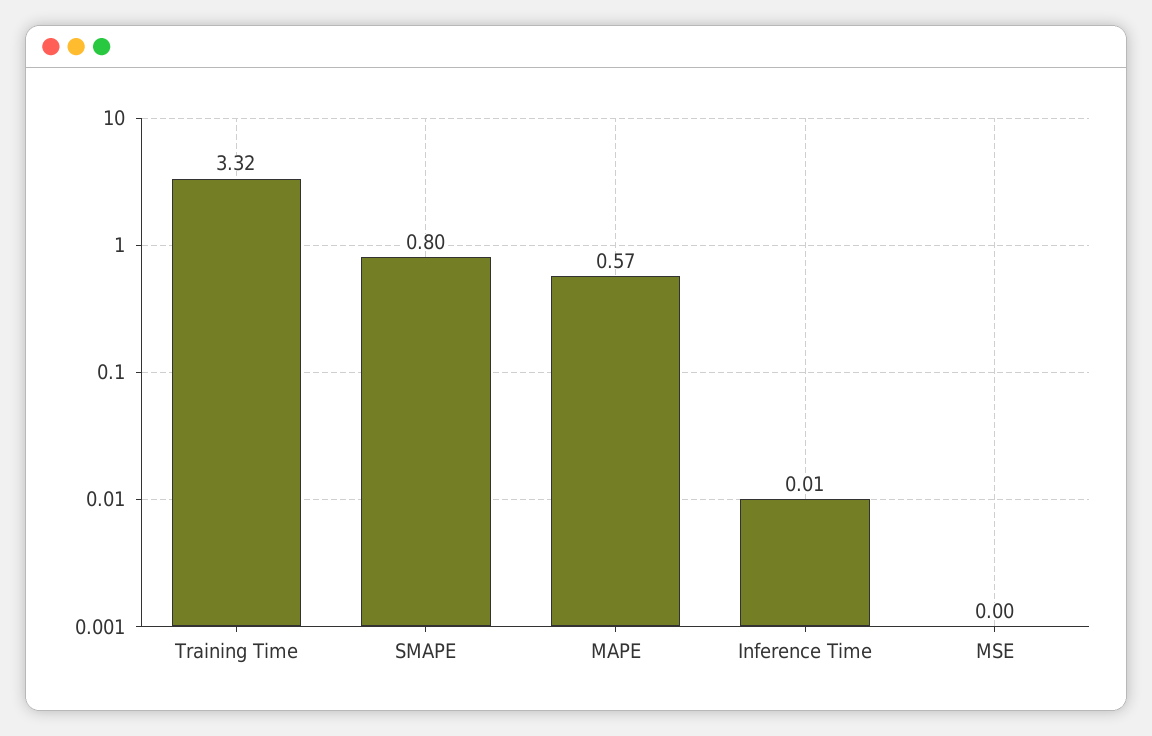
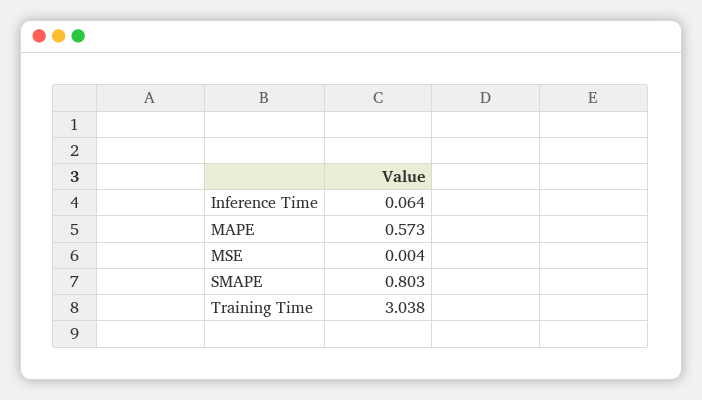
  {
-   "Training Time": 3.32,
+   "Training Time": 3.038,
    "SMAPE": 0.803,
    "MAPE": 0.573,
-   "Inference Time": 0.01,
+   "Inference Time": 0.064,
    "MSE": 0.004
  }

